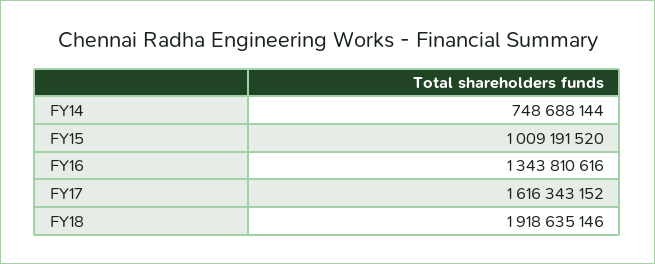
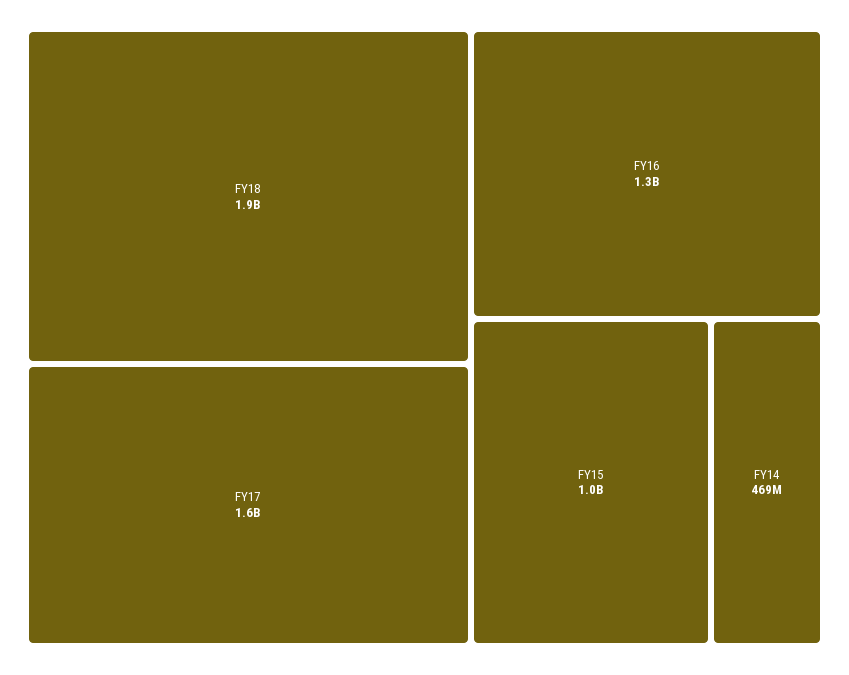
  {
-   "FY14": 748688144,
+   "FY14": 469000000,
    "FY15": 1009191520,
    "FY16": 1343810616,
    "FY17": 1616343152,
    "FY18": 1918635146
  }

